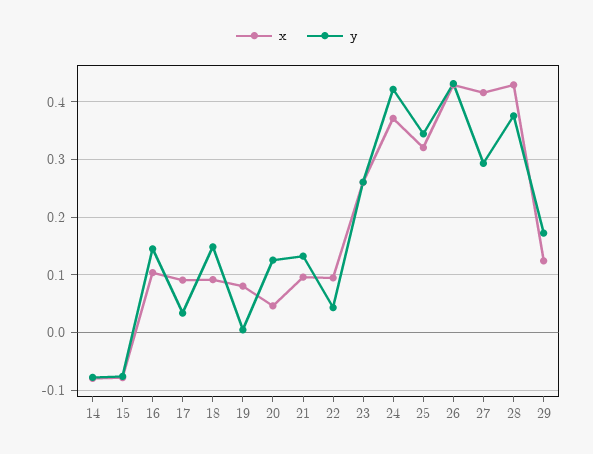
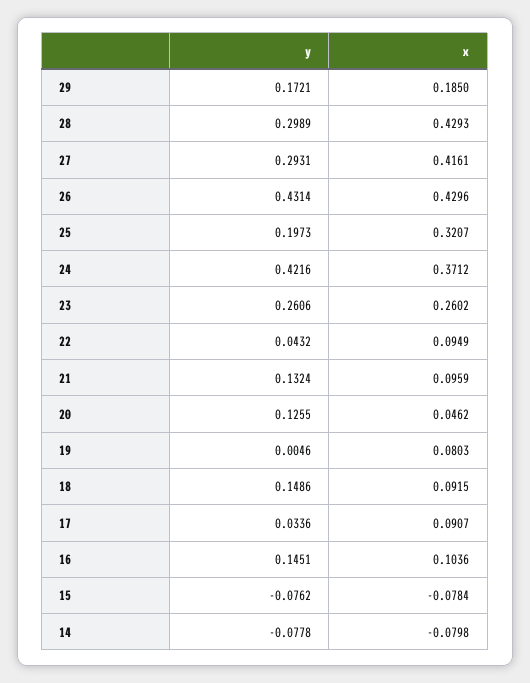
  {
    "x": {
      "14": -0.0798,
      "15": -0.0784,
      "16": 0.1036,
      "17": 0.0907,
      "18": 0.0915,
      "19": 0.0803,
      "20": 0.0462,
      "21": 0.0959,
      "22": 0.0949,
      "23": 0.2602,
      "24": 0.3712,
      "25": 0.3207,
      "26": 0.4296,
      "27": 0.4161,
      "28": 0.4293,
-     "29": 0.12
+     "29": 0.185
    },
    "y": {
      "14": -0.0778,
      "15": -0.0762,
      "16": 0.1451,
      "17": 0.0336,
      "18": 0.1486,
      "19": 0.0046,
      "20": 0.1255,
      "21": 0.1324,
      "22": 0.0432,
      "23": 0.2606,
      "24": 0.4216,
-     "25": 0.34,
+     "25": 0.1973,
      "26": 0.4314,
      "27": 0.2931,
-     "28": 0.38,
+     "28": 0.2989,
      "29": 0.1721
    }
  }

